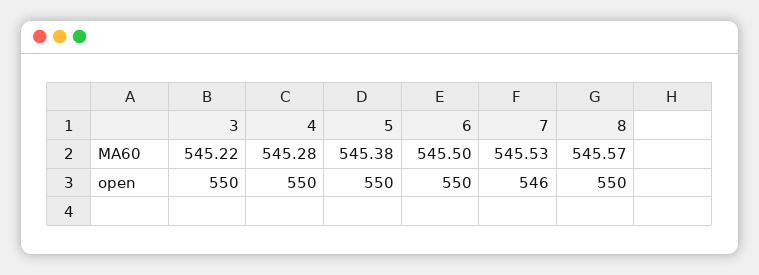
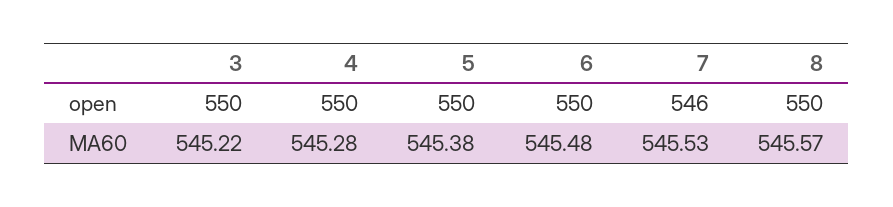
  {
    "3": {
      "MA60": 545.22,
      "open": 550
    },
    "4": {
      "MA60": 545.28,
      "open": 550
    },
    "5": {
      "MA60": 545.38,
      "open": 550
    },
    "6": {
-     "MA60": 545.5,
+     "MA60": 545.48,
      "open": 550
    },
    "7": {
      "MA60": 545.53,
      "open": 546
    },
    "8": {
      "MA60": 545.57,
      "open": 550
    }
  }

